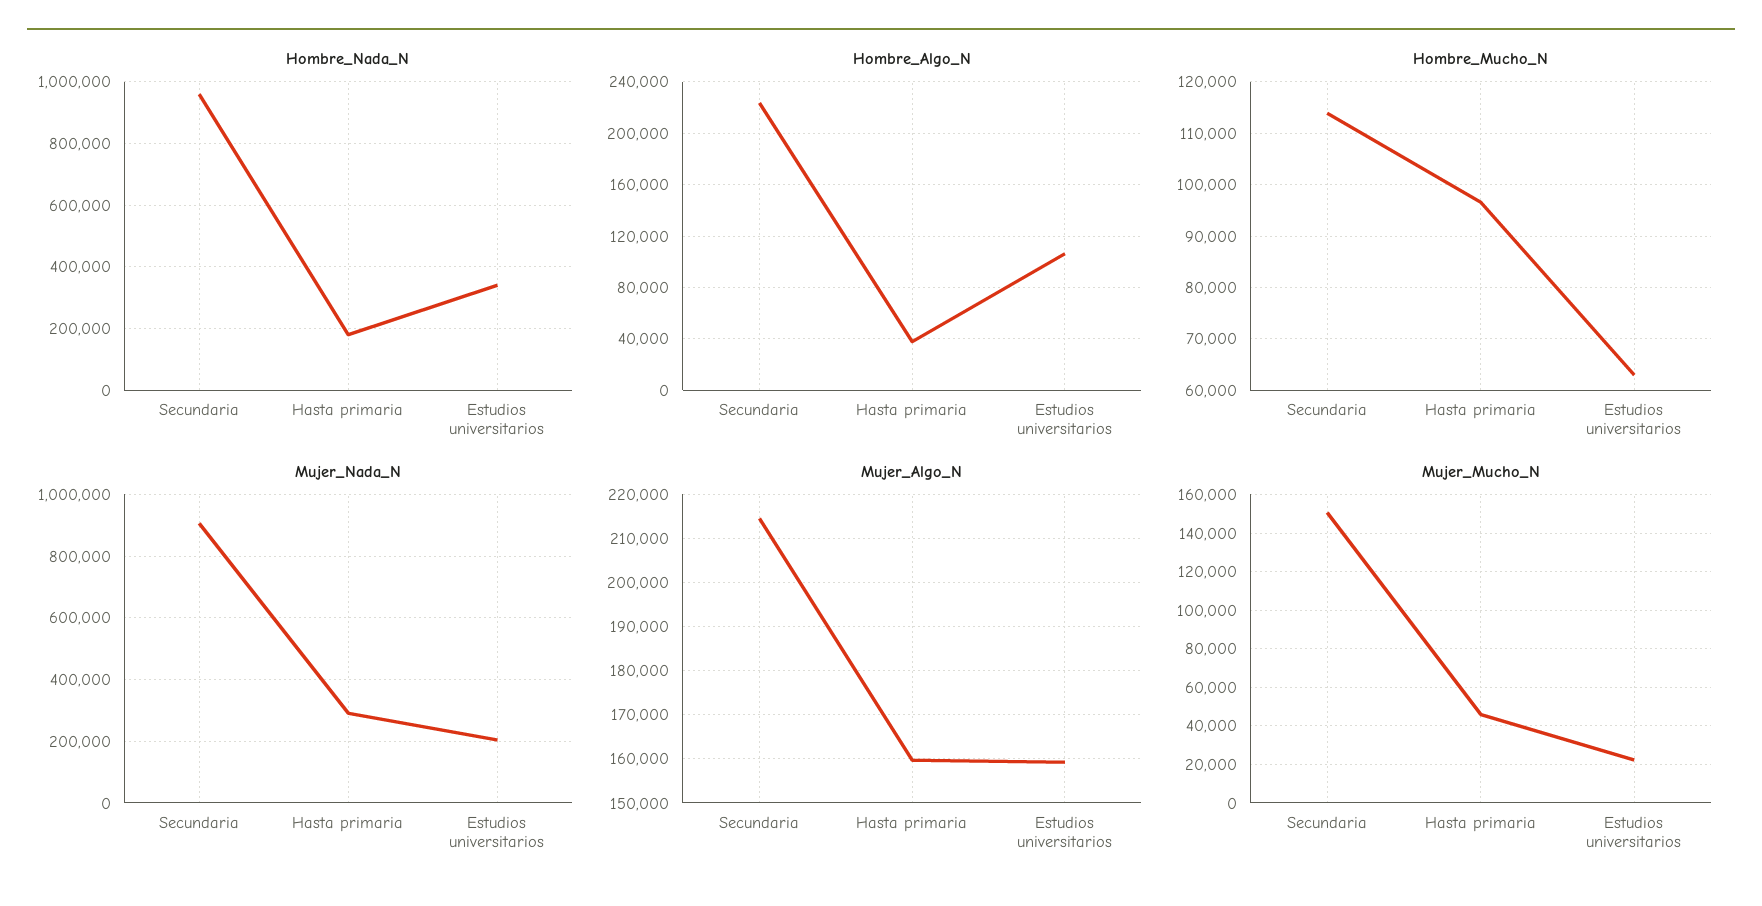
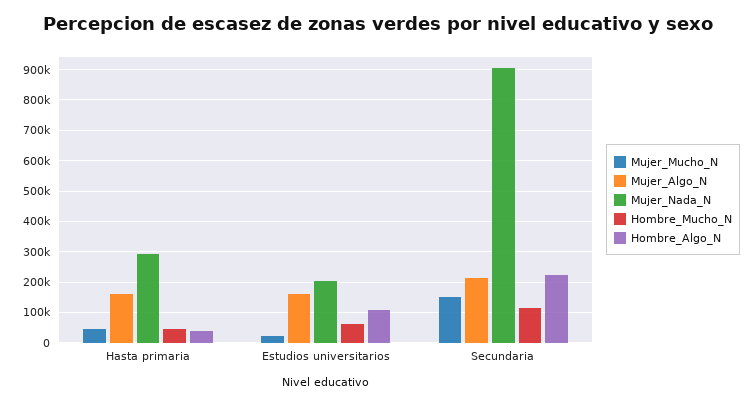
  {
-   "Hombre_Nada_N": {
-     "Secundaria": 960000,
-     "Hasta primaria": 180000,
-     "Estudios universitarios": 340000
-   },
    "Hombre_Algo_N": {
      "Secundaria": 225000,
      "Hasta primaria": 40000,
      "Estudios universitarios": 105000
    },
    "Hombre_Mucho_N": {
      "Secundaria": 114000,
-     "Hasta primaria": 96000,
+     "Hasta primaria": 40000,
      "Estudios universitarios": 62000
    },
    "Mujer_Nada_N": {
      "Secundaria": 900000,
      "Hasta primaria": 300000,
      "Estudios universitarios": 200000
    },
    "Mujer_Algo_N": {
      "Secundaria": 214000,
      "Hasta primaria": 160000,
      "Estudios universitarios": 160000
    },
    "Mujer_Mucho_N": {
      "Secundaria": 150000,
      "Hasta primaria": 45000,
      "Estudios universitarios": 20000
    }
  }

